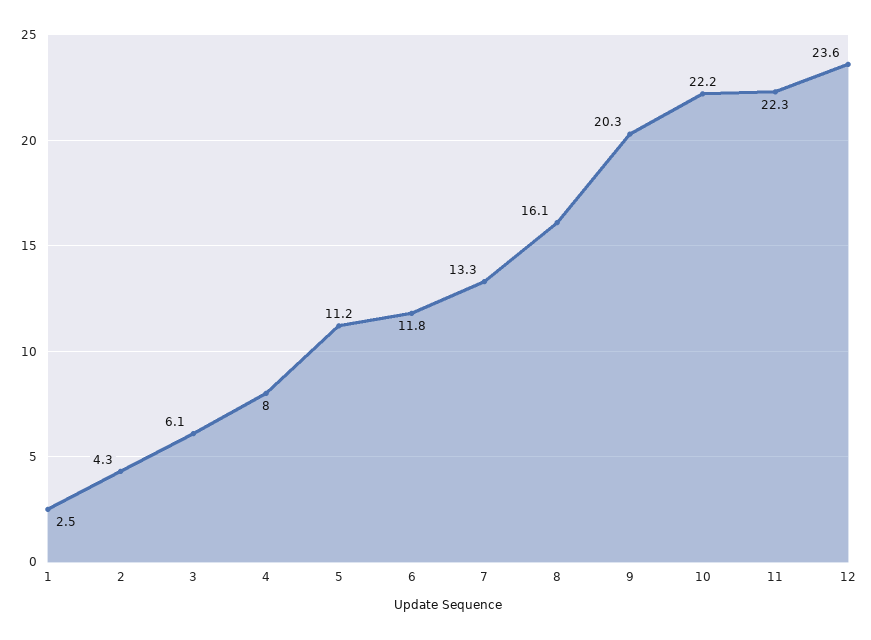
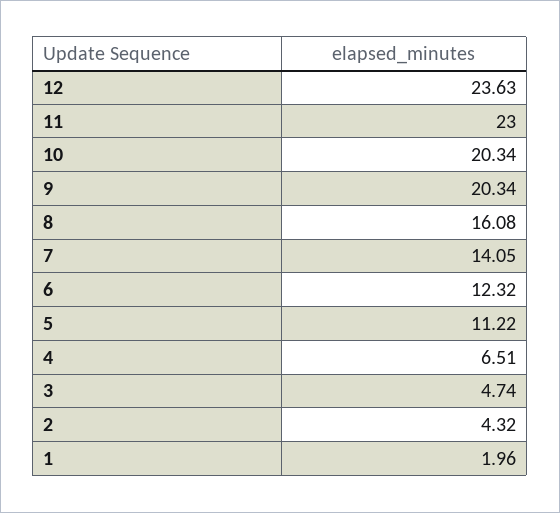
  {
-   "1": 2.5,
+   "1": 1.96,
    "2": 4.32,
-   "3": 6.1,
+   "3": 4.74,
-   "4": 8,
+   "4": 6.51,
    "5": 11.22,
-   "6": 11.8,
+   "6": 12.32,
-   "7": 13.3,
+   "7": 14.05,
    "8": 16.08,
    "9": 20.34,
-   "10": 22.2,
+   "10": 20.34,
-   "11": 22.3,
+   "11": 23,
    "12": 23.63
  }

